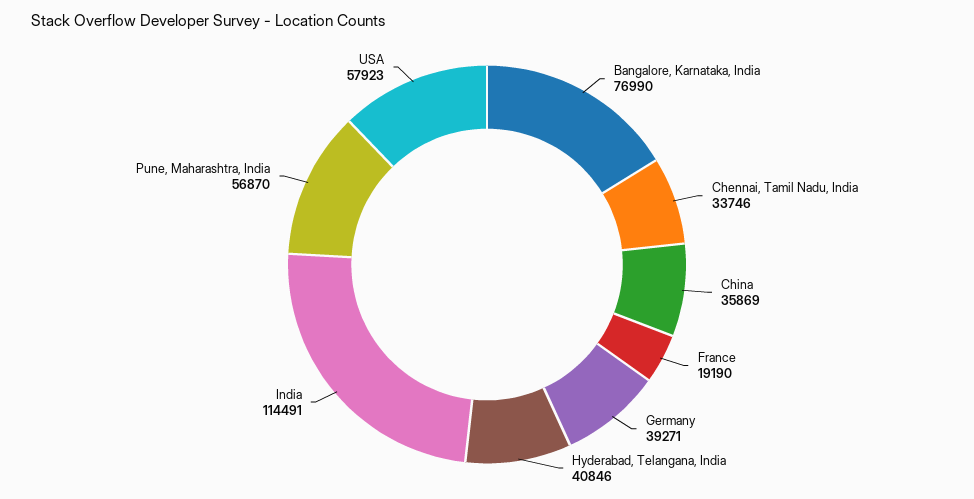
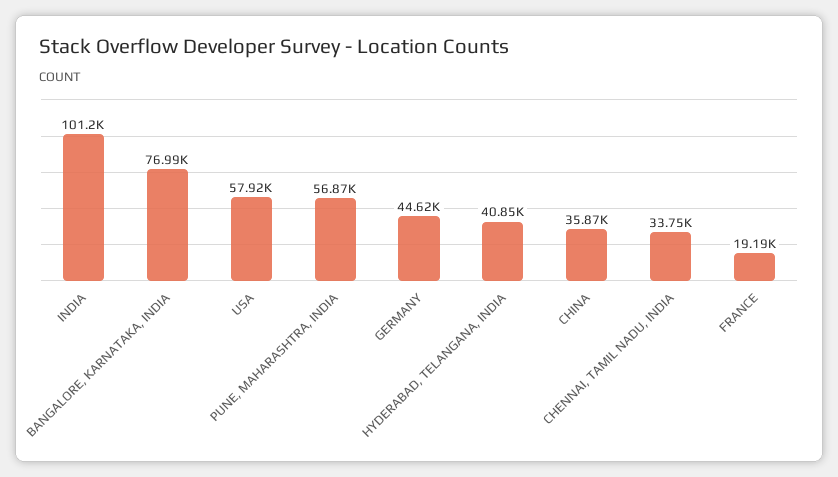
  {
    "Bangalore, Karnataka, India": 76990,
    "Chennai, Tamil Nadu, India": 33746,
    "China": 35869,
    "France": 19190,
-   "Germany": 39271,
+   "Germany": 44620,
    "Hyderabad, Telangana, India": 40846,
-   "India": 114491,
+   "India": 101200,
    "Pune, Maharashtra, India": 56870,
    "USA": 57923
  }

